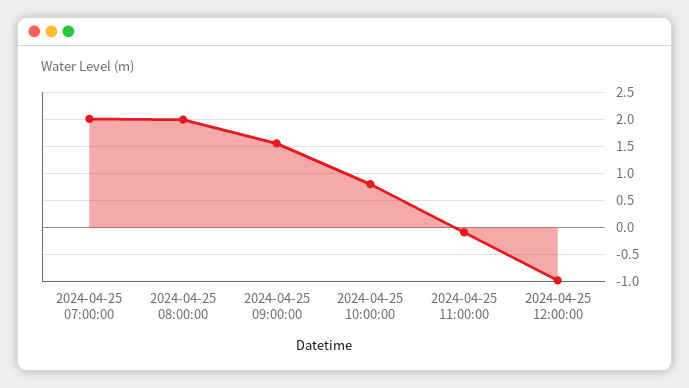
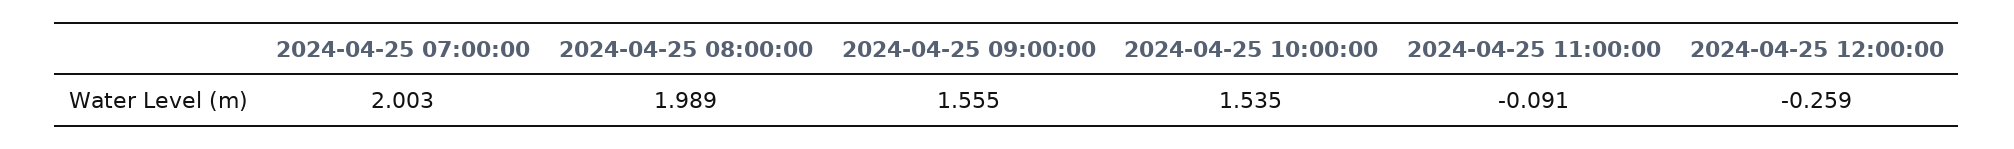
  {
    "2024-04-25 07:00:00": 2.003,
    "2024-04-25 08:00:00": 1.989,
    "2024-04-25 09:00:00": 1.555,
-   "2024-04-25 10:00:00": 0.75,
+   "2024-04-25 10:00:00": 1.535,
    "2024-04-25 11:00:00": -0.091,
-   "2024-04-25 12:00:00": -1
+   "2024-04-25 12:00:00": -0.259
  }

